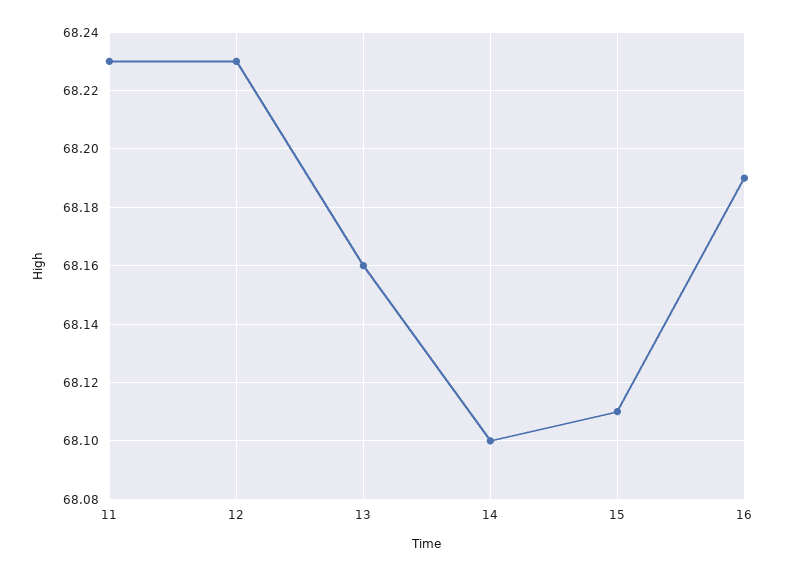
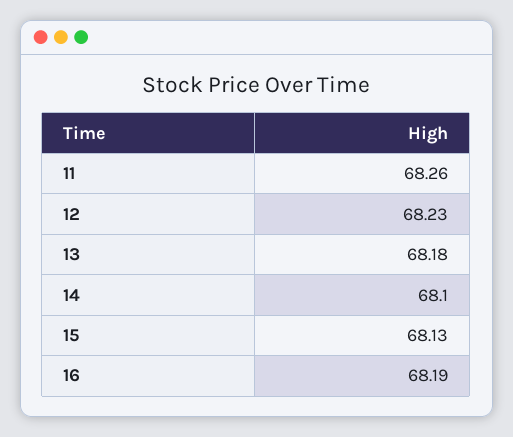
  {
-   "11": 68.23,
+   "11": 68.26,
    "12": 68.23,
-   "13": 68.16,
+   "13": 68.18,
    "14": 68.1,
-   "15": 68.11,
+   "15": 68.13,
    "16": 68.19
  }

